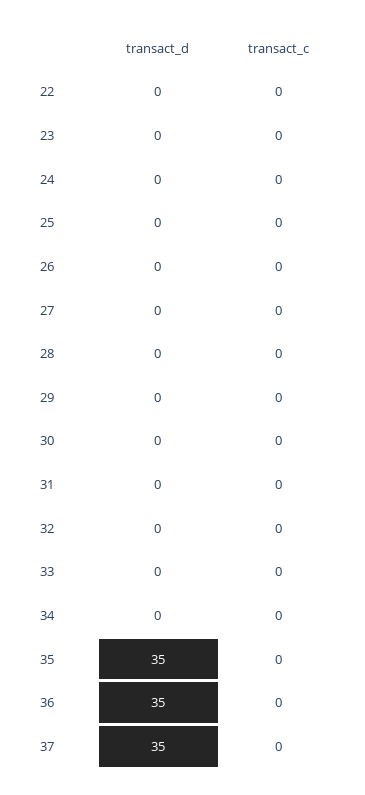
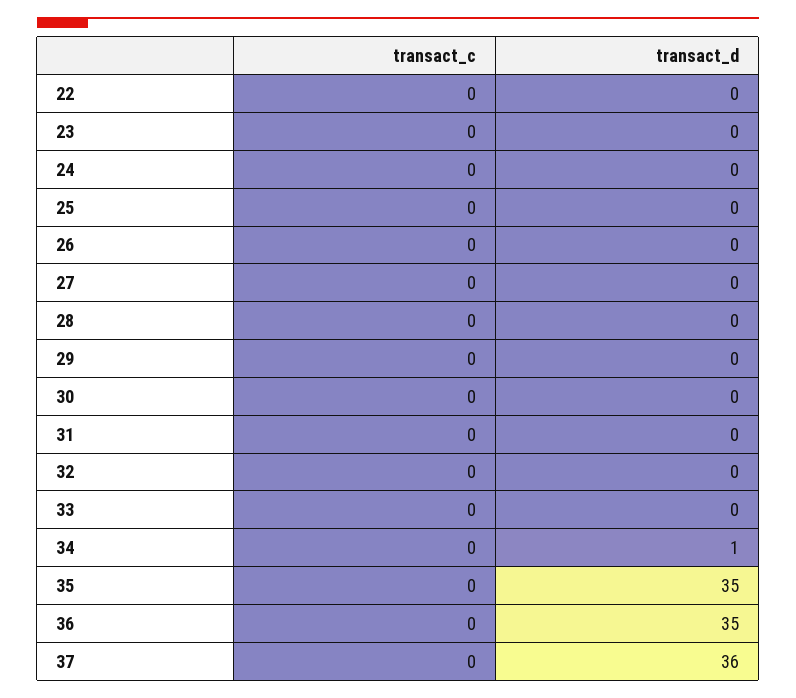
  {
    "transact_d": {
      "22": 0,
      "23": 0,
      "24": 0,
      "25": 0,
      "26": 0,
      "27": 0,
      "28": 0,
      "29": 0,
      "30": 0,
      "31": 0,
      "32": 0,
      "33": 0,
-     "34": 0,
+     "34": 1,
      "35": 35,
      "36": 35,
-     "37": 35
+     "37": 36
    },
    "transact_c": {
      "22": 0,
      "23": 0,
      "24": 0,
      "25": 0,
      "26": 0,
      "27": 0,
      "28": 0,
      "29": 0,
      "30": 0,
      "31": 0,
      "32": 0,
      "33": 0,
      "34": 0,
      "35": 0,
      "36": 0,
      "37": 0
    }
  }

